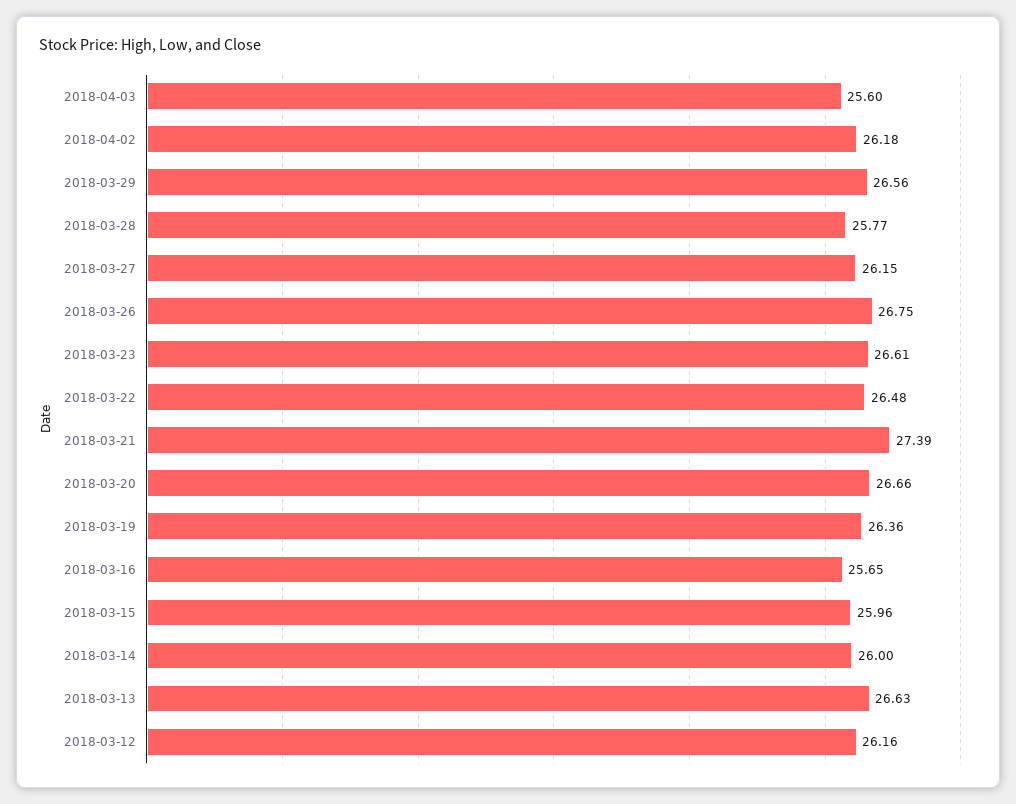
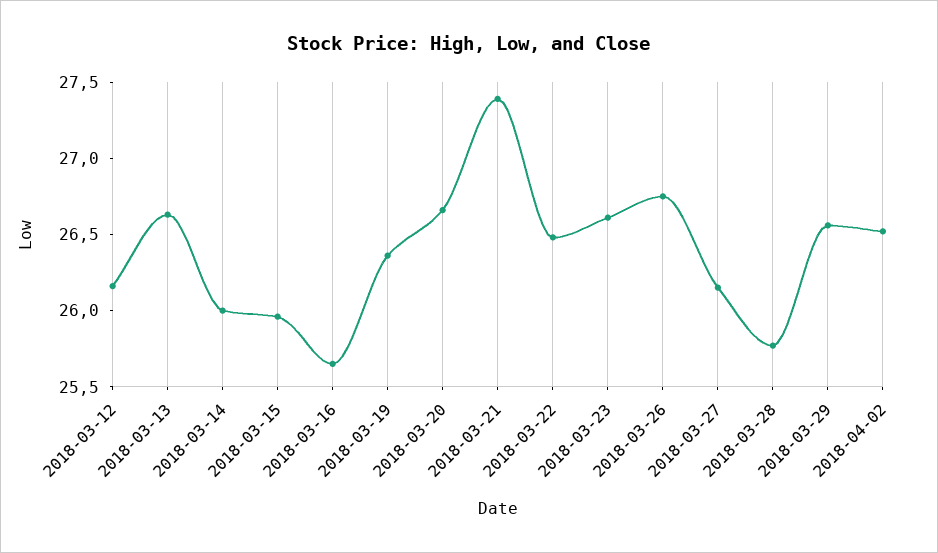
  {
-   "2018-04-03": 25.6,
-   "2018-04-02": 26.18,
+   "2018-04-02": 26.5,
    "2018-03-29": 26.56,
    "2018-03-28": 25.77,
    "2018-03-27": 26.15,
    "2018-03-26": 26.75,
    "2018-03-23": 26.61,
    "2018-03-22": 26.48,
    "2018-03-21": 27.39,
    "2018-03-20": 26.66,
    "2018-03-19": 26.36,
    "2018-03-16": 25.65,
    "2018-03-15": 25.96,
    "2018-03-14": 26,
    "2018-03-13": 26.63,
    "2018-03-12": 26.16
  }

